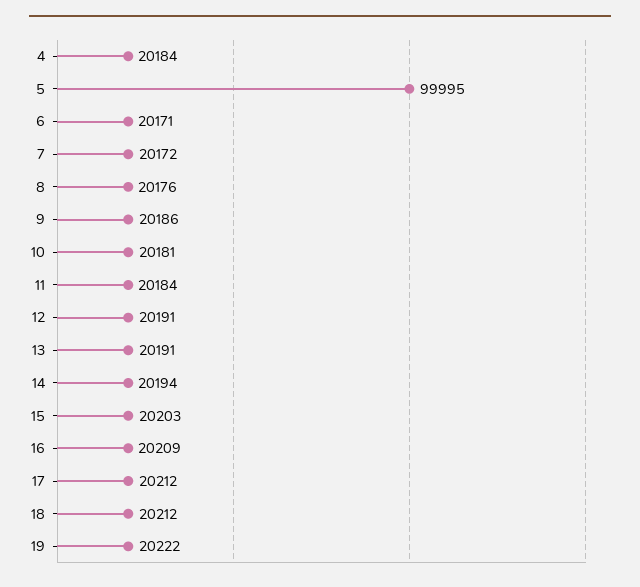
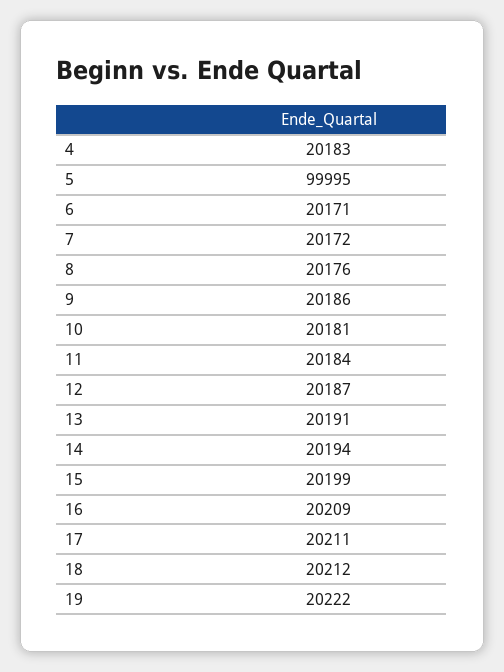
  {
-   "4": 20184,
+   "4": 20183,
    "5": 99995,
    "6": 20171,
    "7": 20172,
    "8": 20176,
    "9": 20186,
    "10": 20181,
    "11": 20184,
-   "12": 20191,
+   "12": 20187,
    "13": 20191,
    "14": 20194,
-   "15": 20203,
+   "15": 20199,
    "16": 20209,
-   "17": 20212,
+   "17": 20211,
    "18": 20212,
    "19": 20222
  }

